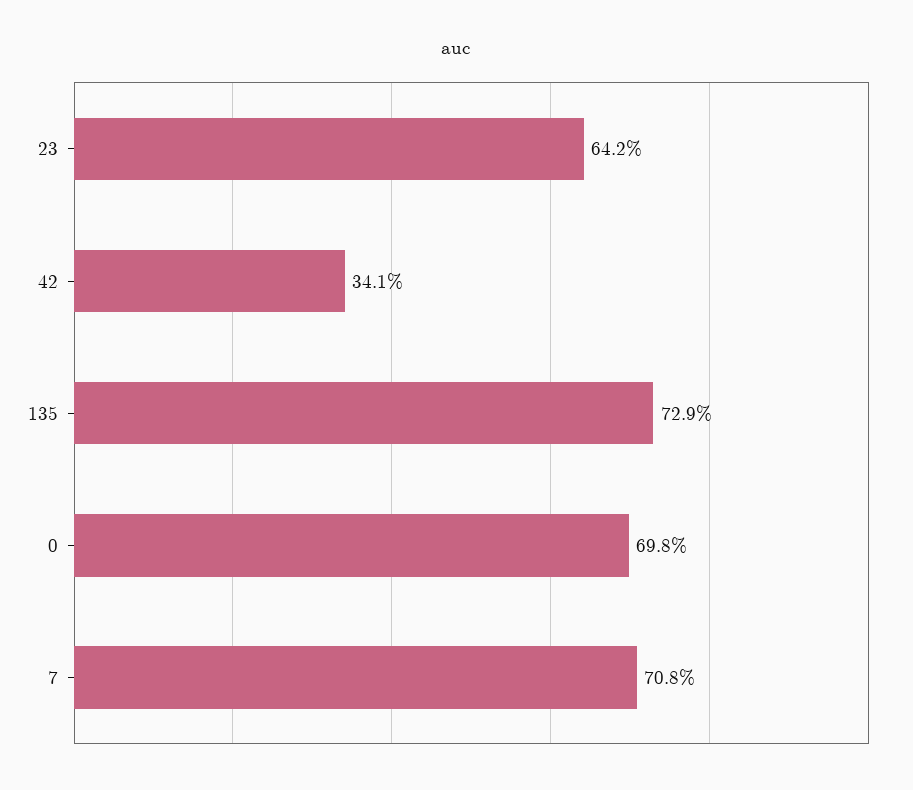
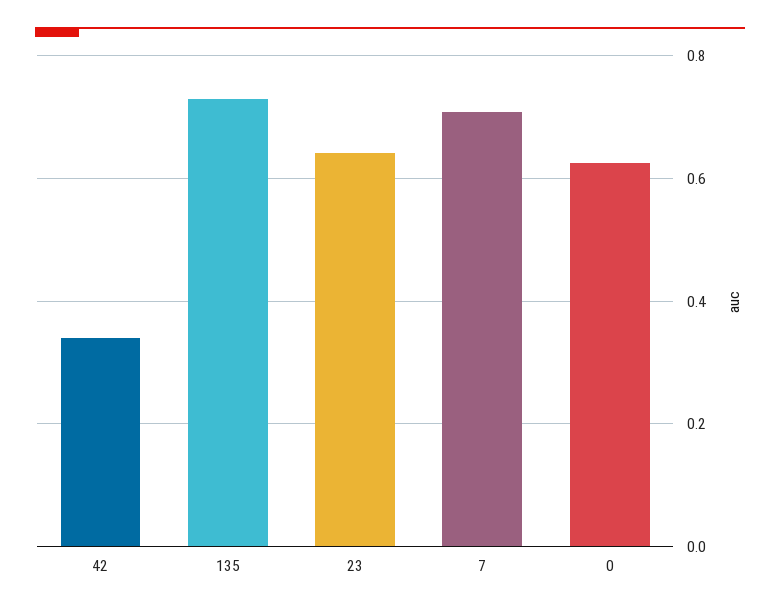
  {
    "23": 0.642,
    "42": 0.341,
    "135": 0.729,
-   "0": 0.698,
+   "0": 0.62,
    "7": 0.708
  }

